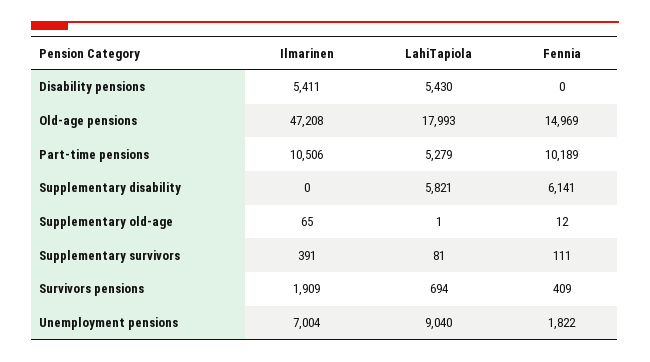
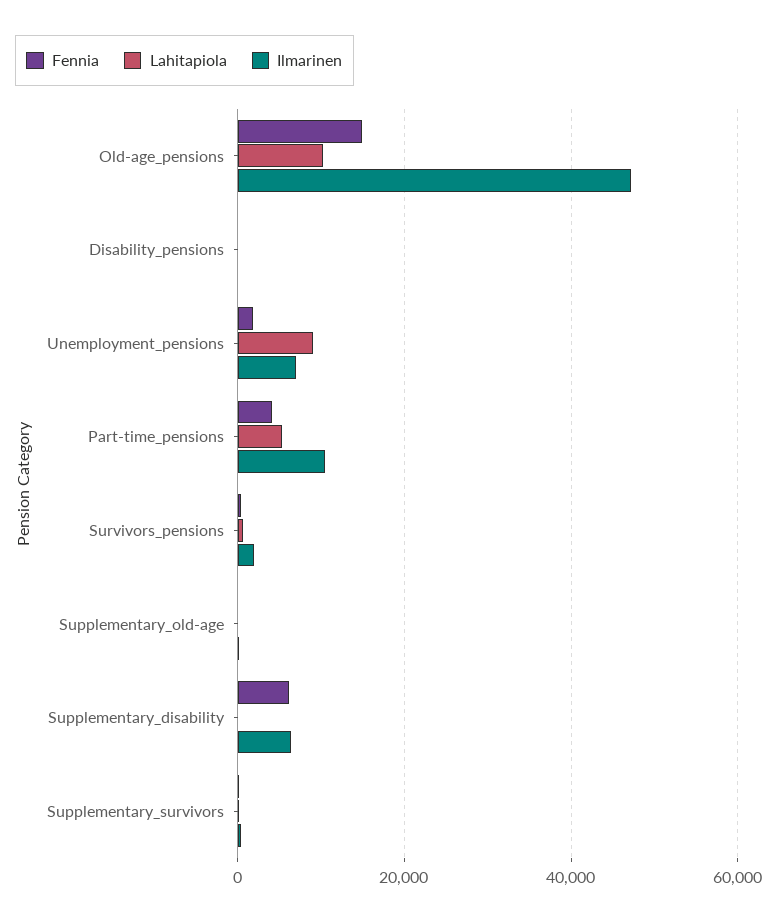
  {
    "Ilmarinen": {
-     "Disability pensions": 5411,
+     "Disability pensions": 0,
      "Old-age pensions": 47208,
      "Part-time pensions": 10506,
-     "Supplementary disability": 0,
+     "Supplementary disability": 6000,
      "Supplementary old-age": 65,
      "Supplementary survivors": 391,
      "Survivors pensions": 1909,
      "Unemployment pensions": 7004
    },
    "LahiTapiola": {
-     "Disability pensions": 5430,
+     "Disability pensions": 0,
-     "Old-age pensions": 17993,
+     "Old-age pensions": 10000,
      "Part-time pensions": 5279,
-     "Supplementary disability": 5821,
+     "Supplementary disability": 0,
      "Supplementary old-age": 1,
      "Supplementary survivors": 81,
      "Survivors pensions": 694,
      "Unemployment pensions": 9040
    },
    "Fennia": {
      "Disability pensions": 0,
      "Old-age pensions": 14969,
-     "Part-time pensions": 10189,
+     "Part-time pensions": 4000,
      "Supplementary disability": 6141,
      "Supplementary old-age": 12,
      "Supplementary survivors": 111,
      "Survivors pensions": 409,
      "Unemployment pensions": 1822
    }
  }

